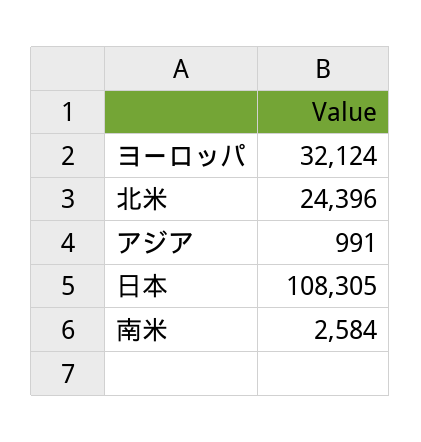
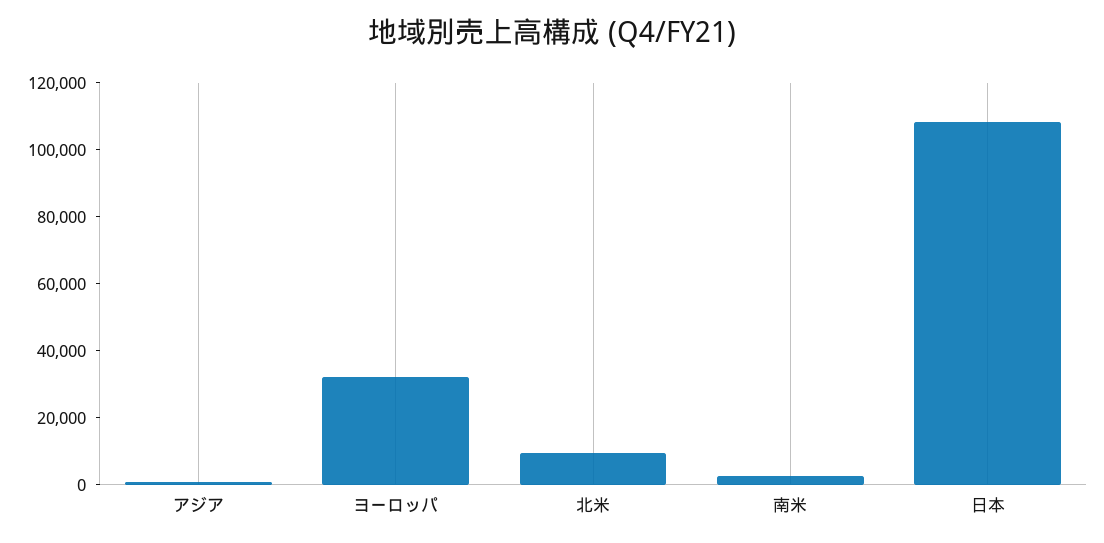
  {
    "ヨーロッパ": 32124,
-   "北米": 24396,
+   "北米": 10000,
    "アジア": 991,
    "日本": 108305,
    "南米": 2584
  }

